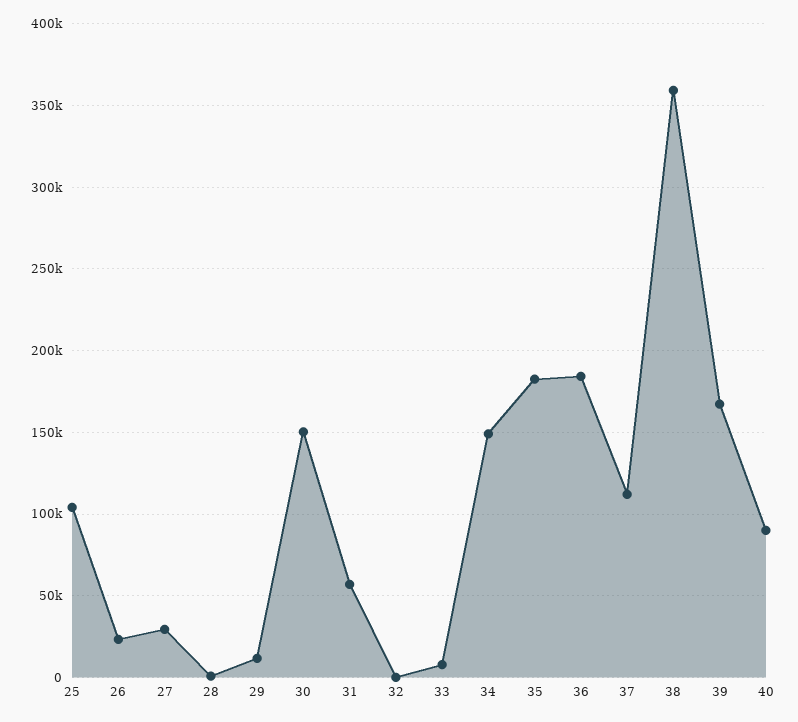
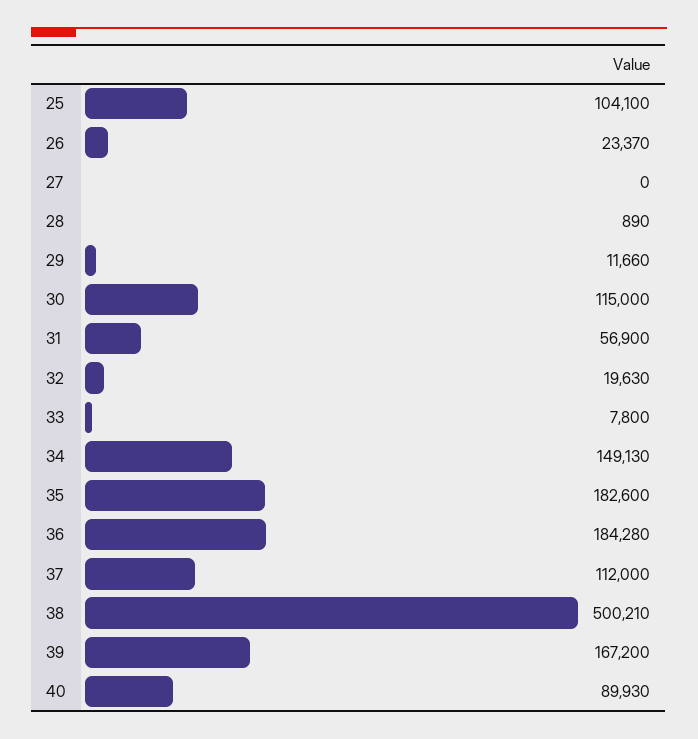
  {
    "25": 104100,
    "26": 23370,
-   "27": 30000,
+   "27": 0,
    "28": 890,
    "29": 11660,
-   "30": 150000,
+   "30": 115000,
    "31": 56900,
-   "32": 0,
+   "32": 19630,
    "33": 7800,
    "34": 149130,
    "35": 182600,
    "36": 184280,
    "37": 112000,
-   "38": 360000,
+   "38": 500210,
    "39": 167200,
    "40": 89930
  }

